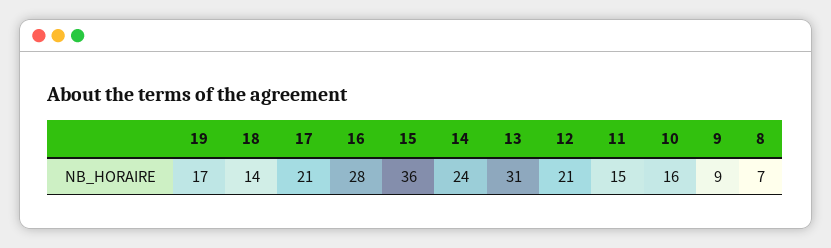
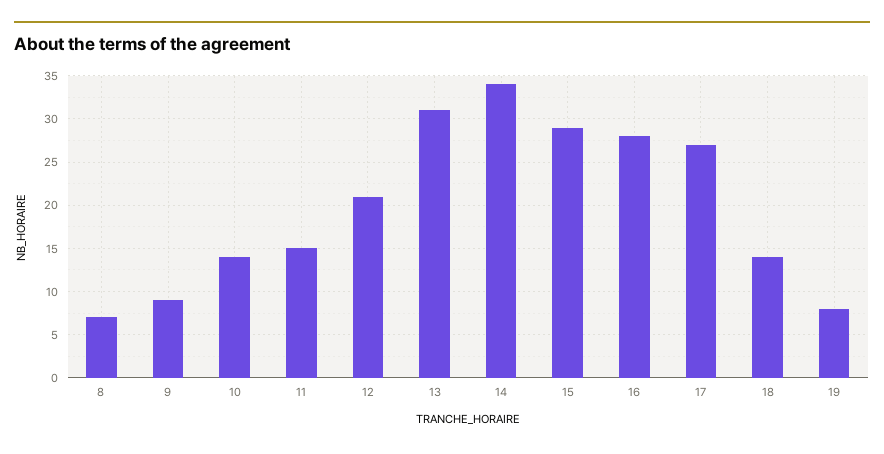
  {
-   "19": 17,
+   "19": 8,
    "18": 14,
-   "17": 21,
+   "17": 27,
    "16": 28,
-   "15": 36,
+   "15": 29,
-   "14": 24,
+   "14": 34,
    "13": 31,
    "12": 21,
    "11": 15,
-   "10": 16,
+   "10": 14,
    "9": 9,
    "8": 7
  }

